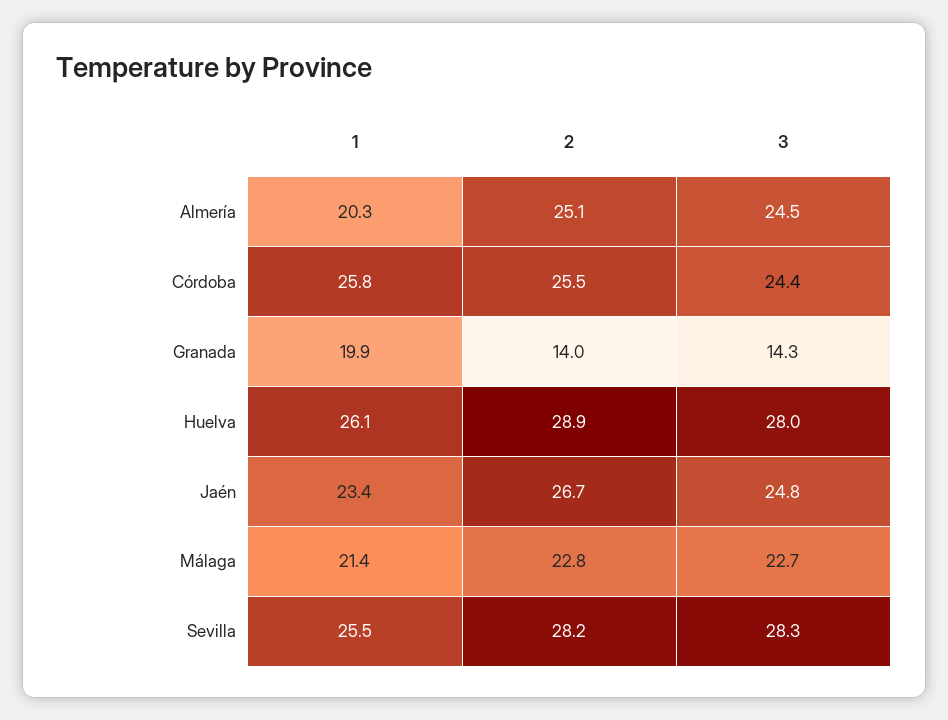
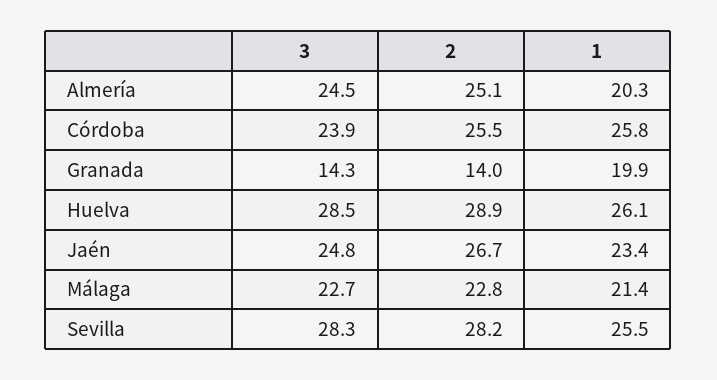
  {
    "1": {
      "Almería": 20.3,
      "Córdoba": 25.8,
      "Granada": 19.9,
      "Huelva": 26.1,
      "Jaén": 23.4,
      "Málaga": 21.4,
      "Sevilla": 25.5
    },
    "2": {
      "Almería": 25.1,
      "Córdoba": 25.5,
      "Granada": 14,
      "Huelva": 28.9,
      "Jaén": 26.7,
      "Málaga": 22.8,
      "Sevilla": 28.2
    },
    "3": {
      "Almería": 24.5,
-     "Córdoba": 24.4,
+     "Córdoba": 23.9,
      "Granada": 14.3,
-     "Huelva": 28,
+     "Huelva": 28.5,
      "Jaén": 24.8,
      "Málaga": 22.7,
      "Sevilla": 28.3
    }
  }

